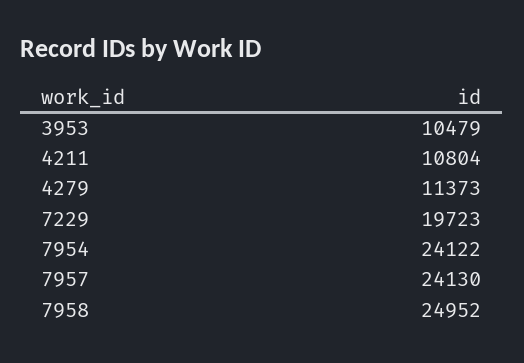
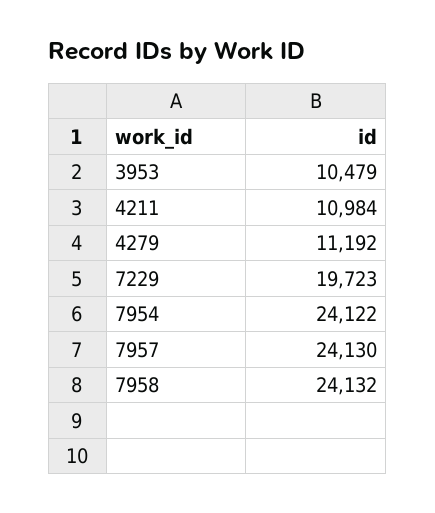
  {
    "3953": 10479,
-   "4211": 10804,
+   "4211": 10984,
-   "4279": 11373,
+   "4279": 11192,
    "7229": 19723,
    "7954": 24122,
    "7957": 24130,
-   "7958": 24952
+   "7958": 24132
  }

